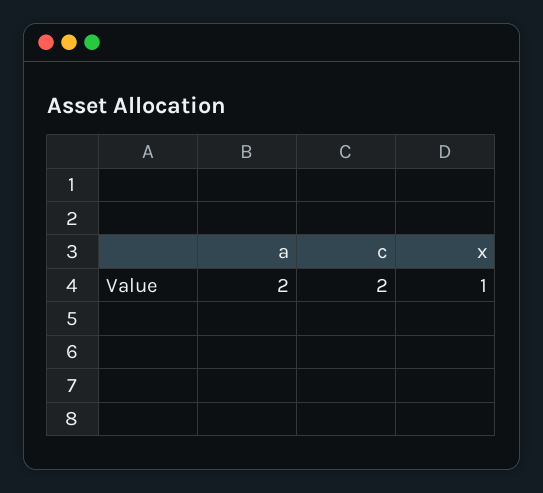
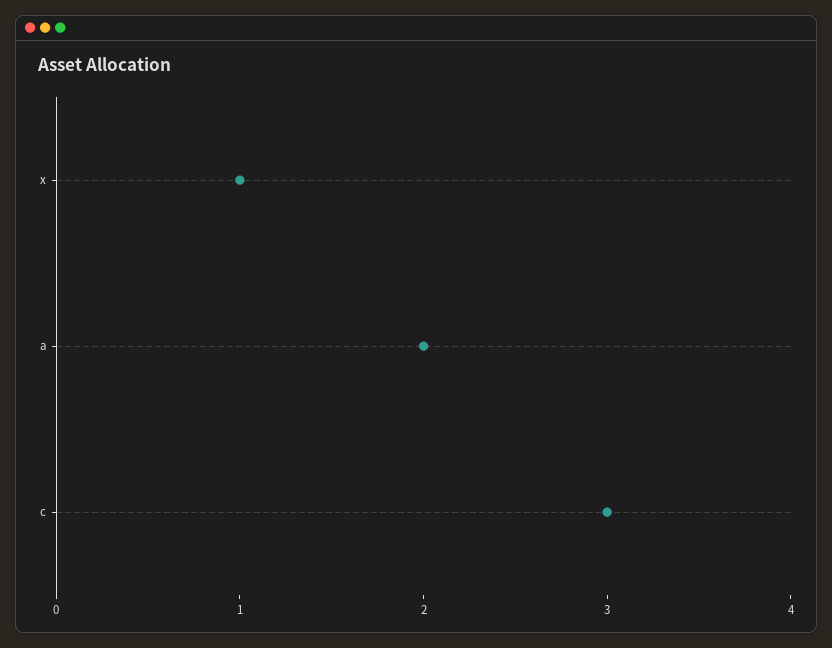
  {
    "a": 2,
-   "c": 2,
+   "c": 3,
    "x": 1
  }

